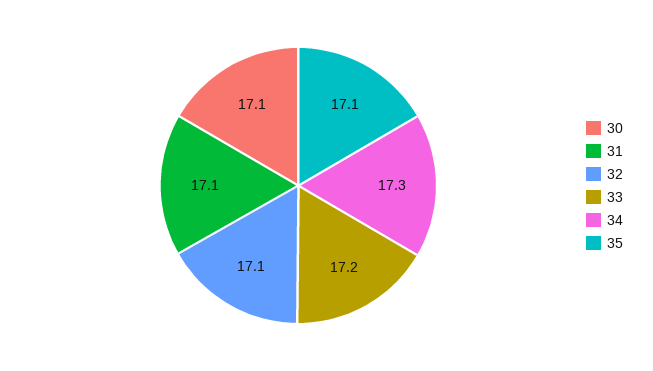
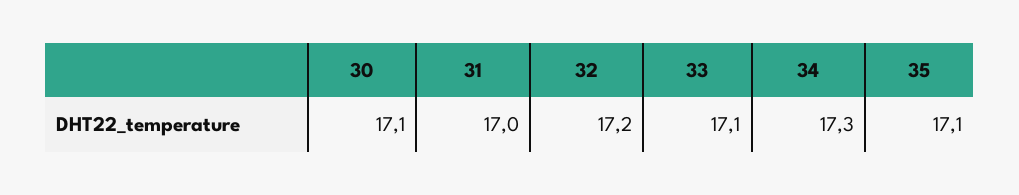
  {
    "30": 17.1,
-   "31": 17.1,
+   "31": 17,
-   "32": 17.1,
+   "32": 17.2,
-   "33": 17.2,
+   "33": 17.1,
    "34": 17.3,
    "35": 17.1
  }

